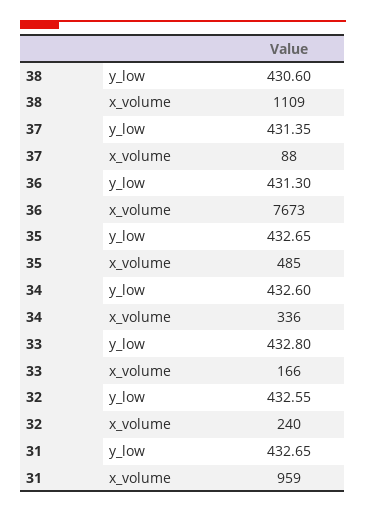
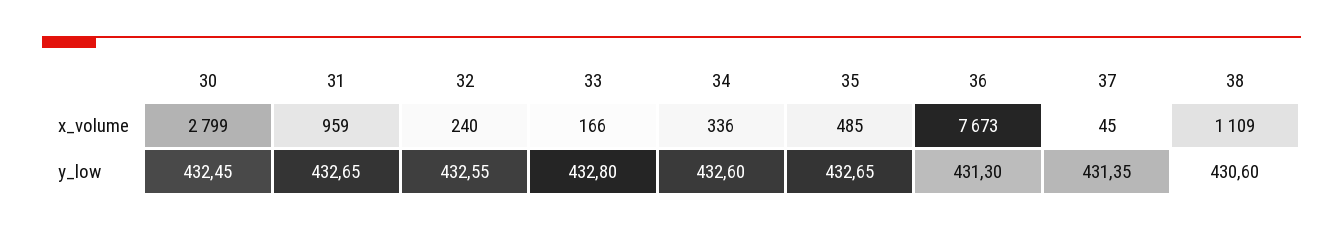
  {
    "38": {
      "y_low": 430.6,
      "x_volume": 1109
    },
    "37": {
      "y_low": 431.35,
-     "x_volume": 88
+     "x_volume": 45
    },
    "36": {
      "y_low": 431.3,
      "x_volume": 7673
    },
    "35": {
      "y_low": 432.65,
      "x_volume": 485
    },
    "34": {
      "y_low": 432.6,
      "x_volume": 336
    },
    "33": {
      "y_low": 432.8,
      "x_volume": 166
    },
    "32": {
      "y_low": 432.55,
      "x_volume": 240
    },
    "31": {
      "y_low": 432.65,
      "x_volume": 959
-   }
+   },
+   "30": {
+     "x_volume": 2799,
+     "y_low": 432.45
+   }
  }

